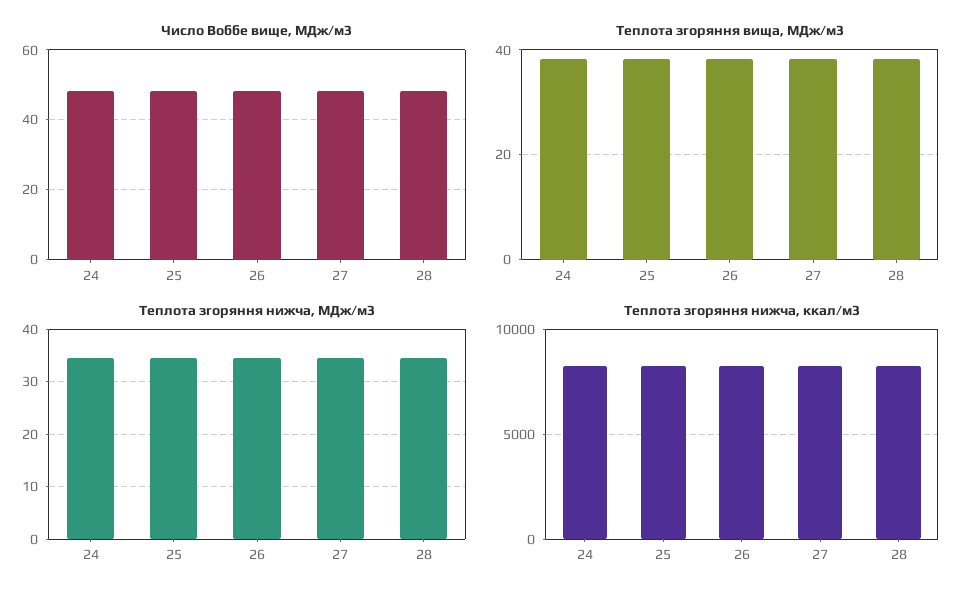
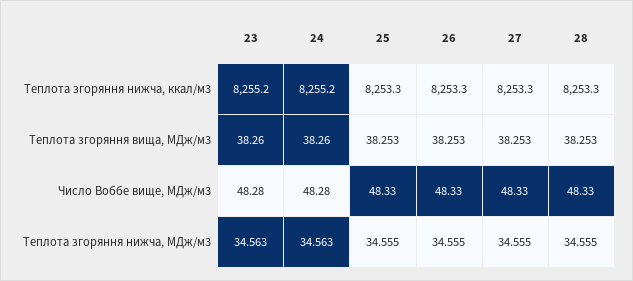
  {
    "Число Воббе вище, МДж/м3": {
      "24": 48.28,
      "25": 48.33,
      "26": 48.33,
      "27": 48.33,
-     "28": 48.33
+     "28": 48.33,
+     "23": 48.28
    },
    "Теплота згоряння вища, МДж/м3": {
      "24": 38.26,
      "25": 38.253,
      "26": 38.253,
      "27": 38.253,
-     "28": 38.253
+     "28": 38.253,
+     "23": 38.26
    },
    "Теплота згоряння нижча, МДж/м3": {
      "24": 34.563,
      "25": 34.555,
      "26": 34.555,
      "27": 34.555,
-     "28": 34.555
+     "28": 34.555,
+     "23": 34.563
    },
    "Теплота згоряння нижча, ккал/м3": {
      "24": 8255.2,
      "25": 8253.3,
      "26": 8253.3,
      "27": 8253.3,
-     "28": 8253.3
+     "28": 8253.3,
+     "23": 8255.2
    }
  }

